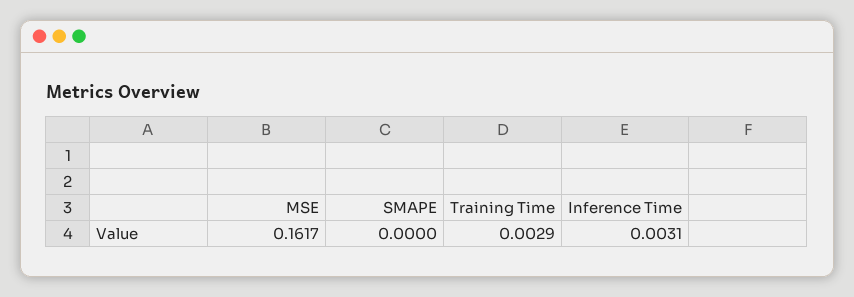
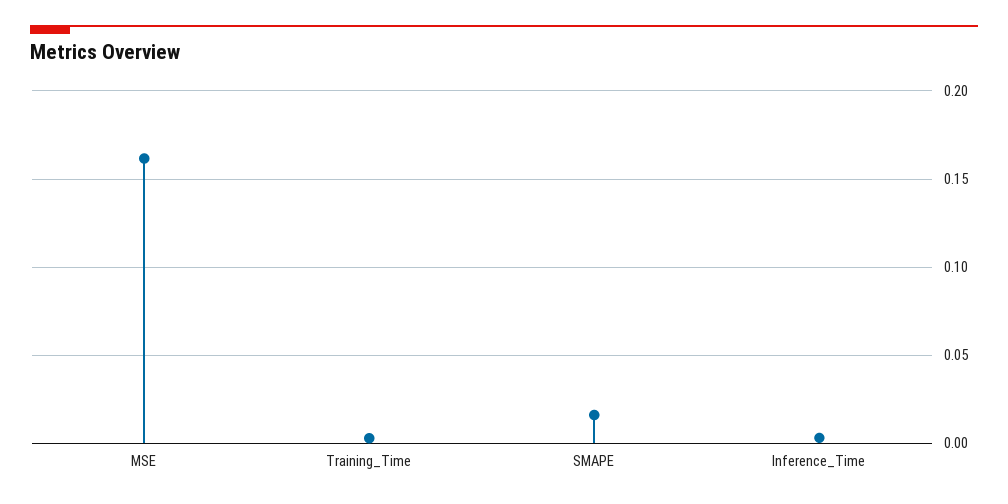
  {
    "MSE": 0.1617,
-   "SMAPE": 0,
+   "SMAPE": 0.015,
    "Training Time": 0.0029,
    "Inference Time": 0.0031
  }

